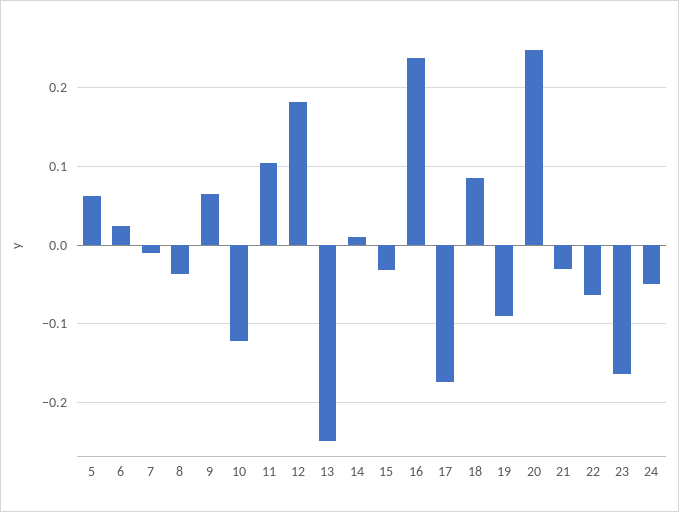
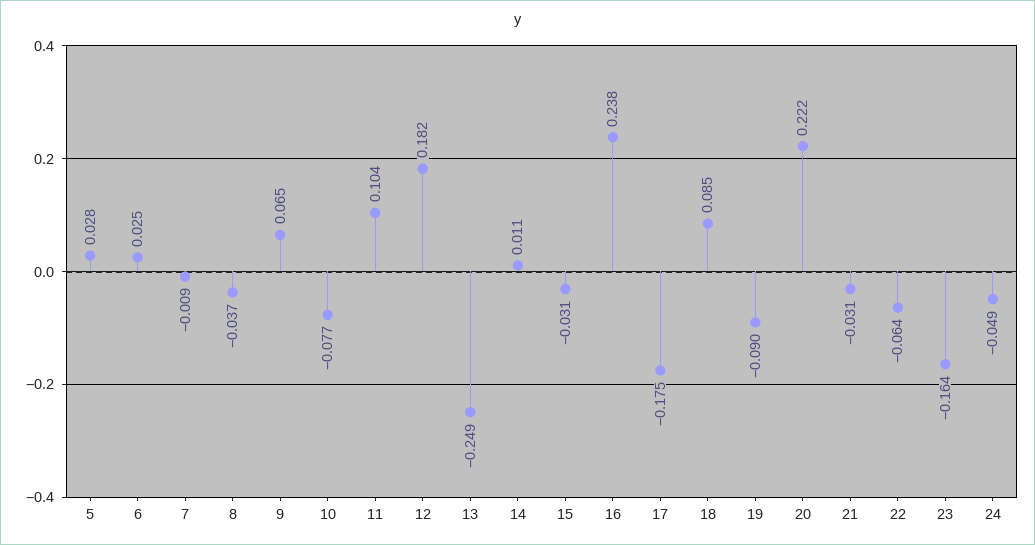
  {
-   "5": 0.06,
+   "5": 0.028,
    "6": 0.025,
    "7": -0.009,
    "8": -0.037,
    "9": 0.065,
-   "10": -0.12,
+   "10": -0.077,
    "11": 0.104,
    "12": 0.182,
    "13": -0.249,
    "14": 0.011,
    "15": -0.031,
    "16": 0.238,
    "17": -0.175,
    "18": 0.085,
    "19": -0.09,
-   "20": 0.25,
+   "20": 0.222,
    "21": -0.031,
    "22": -0.064,
    "23": -0.164,
    "24": -0.049
  }

